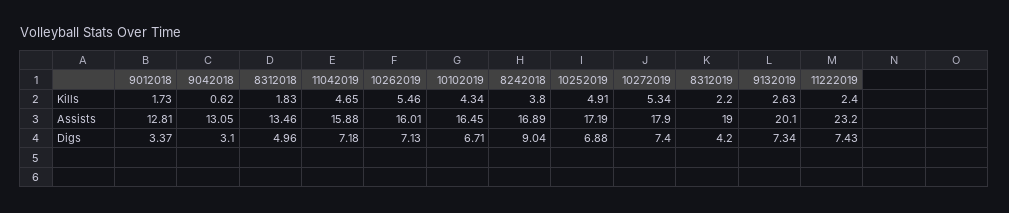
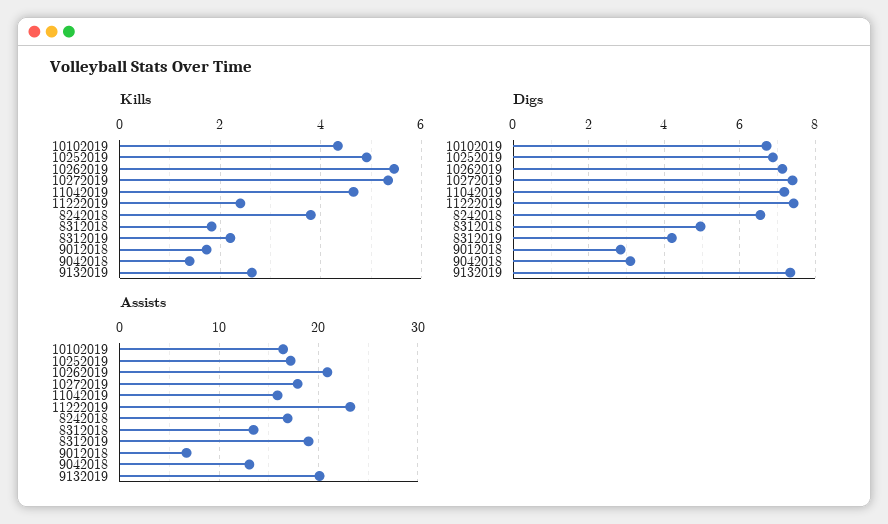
  {
    "Kills": {
      "9012018": 1.73,
-     "9042018": 0.62,
+     "9042018": 1.4,
      "8312018": 1.83,
      "11042019": 4.65,
      "10262019": 5.46,
      "10102019": 4.34,
      "8242018": 3.8,
      "10252019": 4.91,
      "10272019": 5.34,
      "8312019": 2.2,
      "9132019": 2.63,
      "11222019": 2.4
    },
    "Assists": {
-     "9012018": 12.81,
+     "9012018": 7,
      "9042018": 13.05,
      "8312018": 13.46,
      "11042019": 15.88,
-     "10262019": 16.01,
+     "10262019": 21,
      "10102019": 16.45,
      "8242018": 16.89,
      "10252019": 17.19,
      "10272019": 17.9,
      "8312019": 19,
      "9132019": 20.1,
      "11222019": 23.2
    },
    "Digs": {
-     "9012018": 3.37,
+     "9012018": 2.8,
      "9042018": 3.1,
      "8312018": 4.96,
      "11042019": 7.18,
      "10262019": 7.13,
      "10102019": 6.71,
-     "8242018": 9.04,
+     "8242018": 6.6,
      "10252019": 6.88,
      "10272019": 7.4,
      "8312019": 4.2,
      "9132019": 7.34,
      "11222019": 7.43
    }
  }

